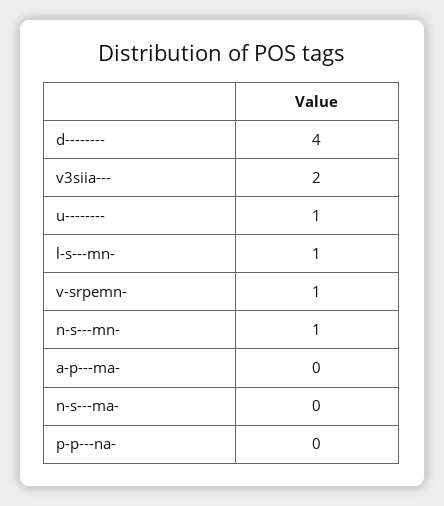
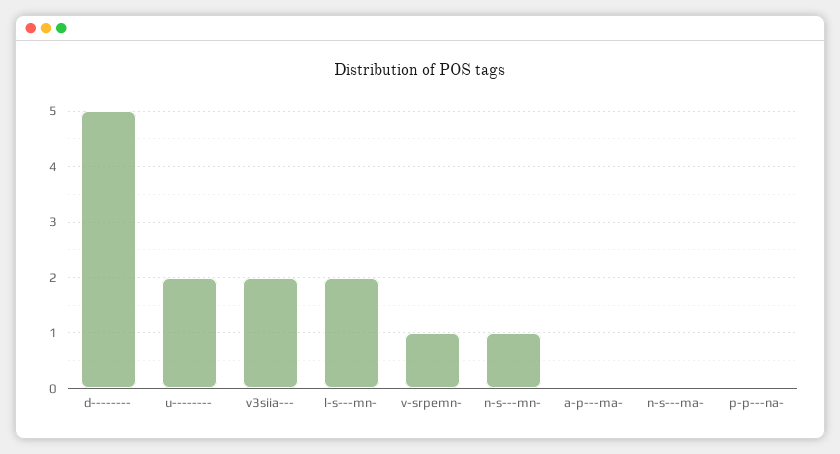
  {
-   "d--------": 4,
+   "d--------": 5,
    "v3siia---": 2,
-   "u--------": 1,
+   "u--------": 2,
-   "l-s---mn-": 1,
+   "l-s---mn-": 2,
    "v-srpemn-": 1,
    "n-s---mn-": 1,
    "a-p---ma-": 0,
    "n-s---ma-": 0,
    "p-p---na-": 0
  }

